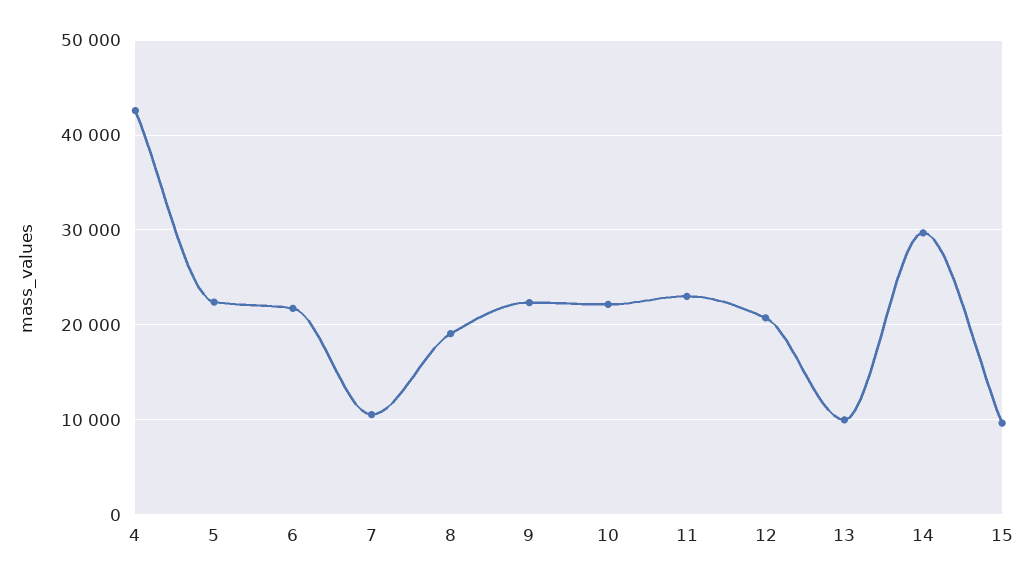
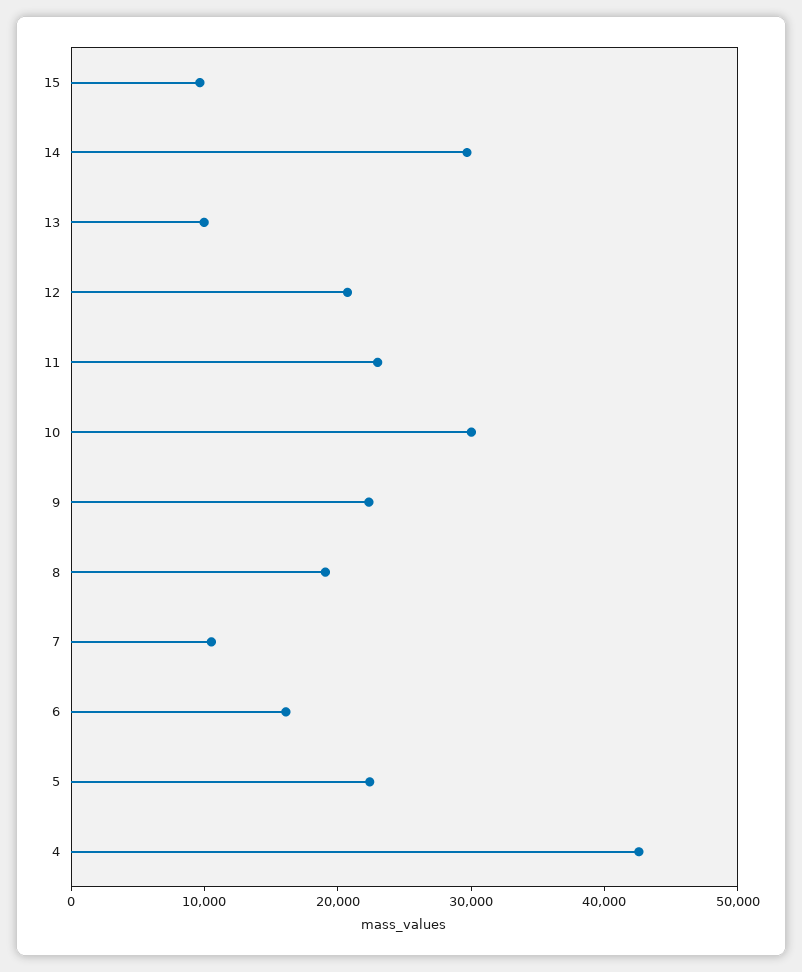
  {
    "4": 43000,
    "5": 22000,
-   "6": 22000,
+   "6": 16000,
    "7": 11000,
    "8": 19000,
    "9": 22000,
-   "10": 22000,
+   "10": 30000,
    "11": 23000,
    "12": 21000,
    "13": 10000,
    "14": 30000,
    "15": 10000
  }

